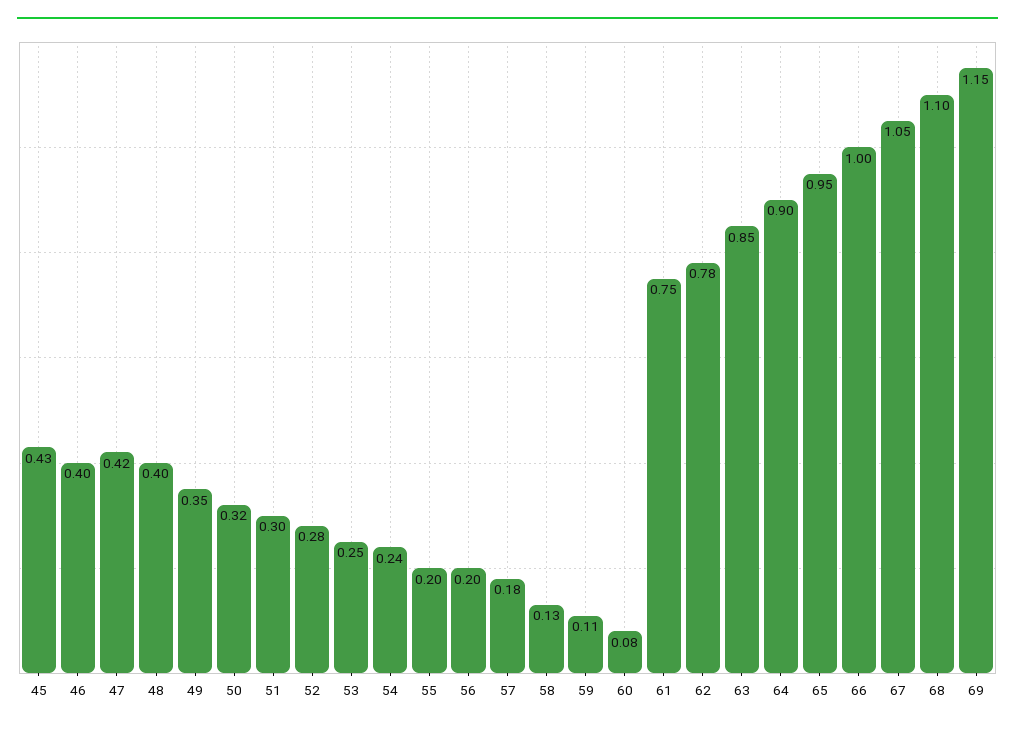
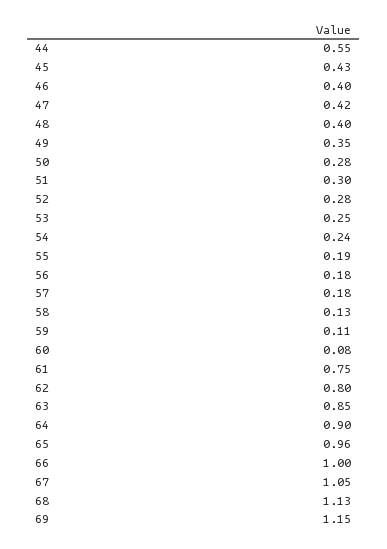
  {
    "45": 0.43,
    "46": 0.4,
    "47": 0.42,
    "48": 0.4,
    "49": 0.35,
-   "50": 0.32,
+   "50": 0.28,
    "51": 0.3,
    "52": 0.28,
    "53": 0.25,
    "54": 0.24,
-   "55": 0.2,
+   "55": 0.19,
-   "56": 0.2,
+   "56": 0.18,
    "57": 0.18,
    "58": 0.13,
    "59": 0.11,
    "60": 0.08,
    "61": 0.75,
-   "62": 0.78,
+   "62": 0.8,
    "63": 0.85,
    "64": 0.9,
-   "65": 0.95,
+   "65": 0.96,
    "66": 1,
    "67": 1.05,
-   "68": 1.1,
+   "68": 1.13,
-   "69": 1.15
+   "69": 1.15,
+   "44": 0.55
  }

